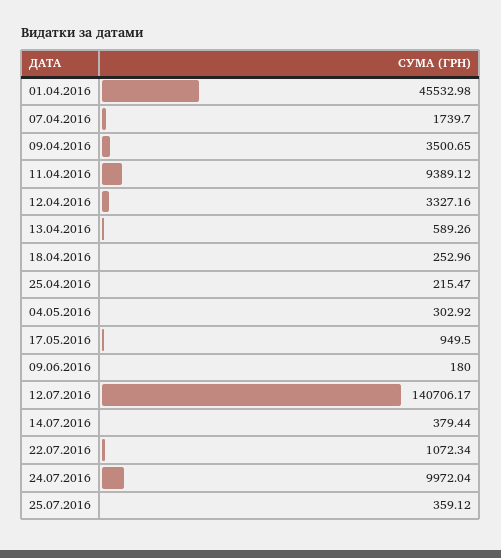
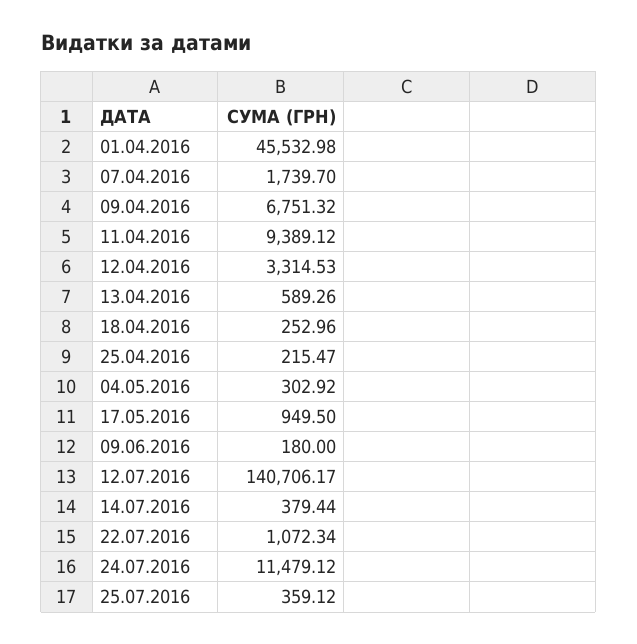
  {
    "01.04.2016": 45532.98,
    "07.04.2016": 1739.7,
-   "09.04.2016": 3500.65,
+   "09.04.2016": 6751.32,
    "11.04.2016": 9389.12,
-   "12.04.2016": 3327.16,
+   "12.04.2016": 3314.53,
    "13.04.2016": 589.26,
    "18.04.2016": 252.96,
    "25.04.2016": 215.47,
    "04.05.2016": 302.92,
    "17.05.2016": 949.5,
    "09.06.2016": 180,
    "12.07.2016": 140706.17,
    "14.07.2016": 379.44,
    "22.07.2016": 1072.34,
-   "24.07.2016": 9972.04,
+   "24.07.2016": 11479.12,
    "25.07.2016": 359.12
  }

